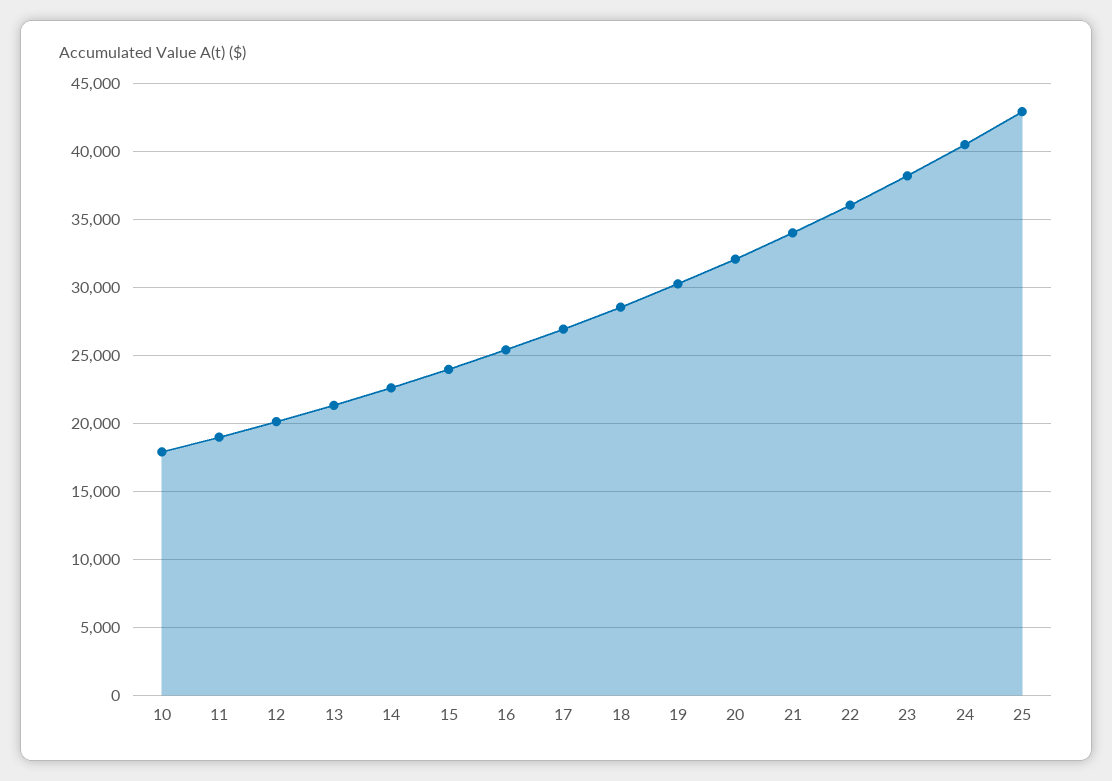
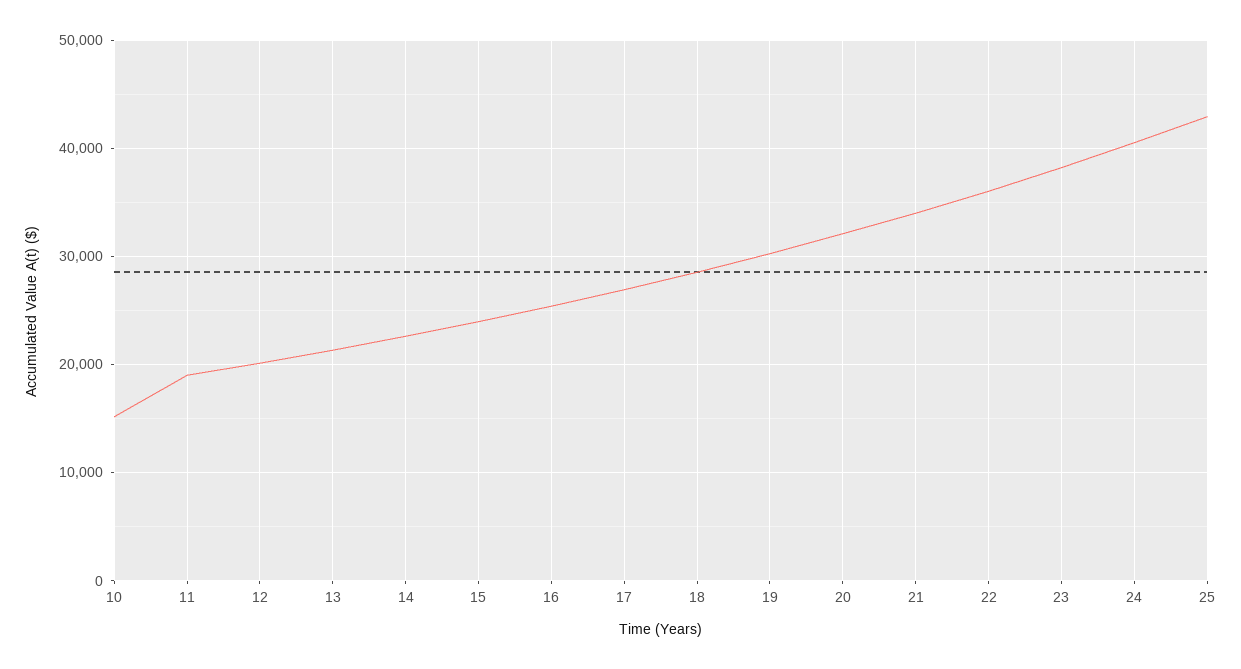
  {
-   "10": 18000,
+   "10": 15000,
    "11": 19000,
    "12": 20000,
    "13": 21500,
    "14": 22500,
    "15": 24000,
    "16": 25500,
    "17": 27000,
    "18": 28500,
    "19": 30500,
    "20": 32000,
    "21": 34000,
    "22": 36000,
    "23": 38000,
    "24": 40500,
    "25": 43000
  }

